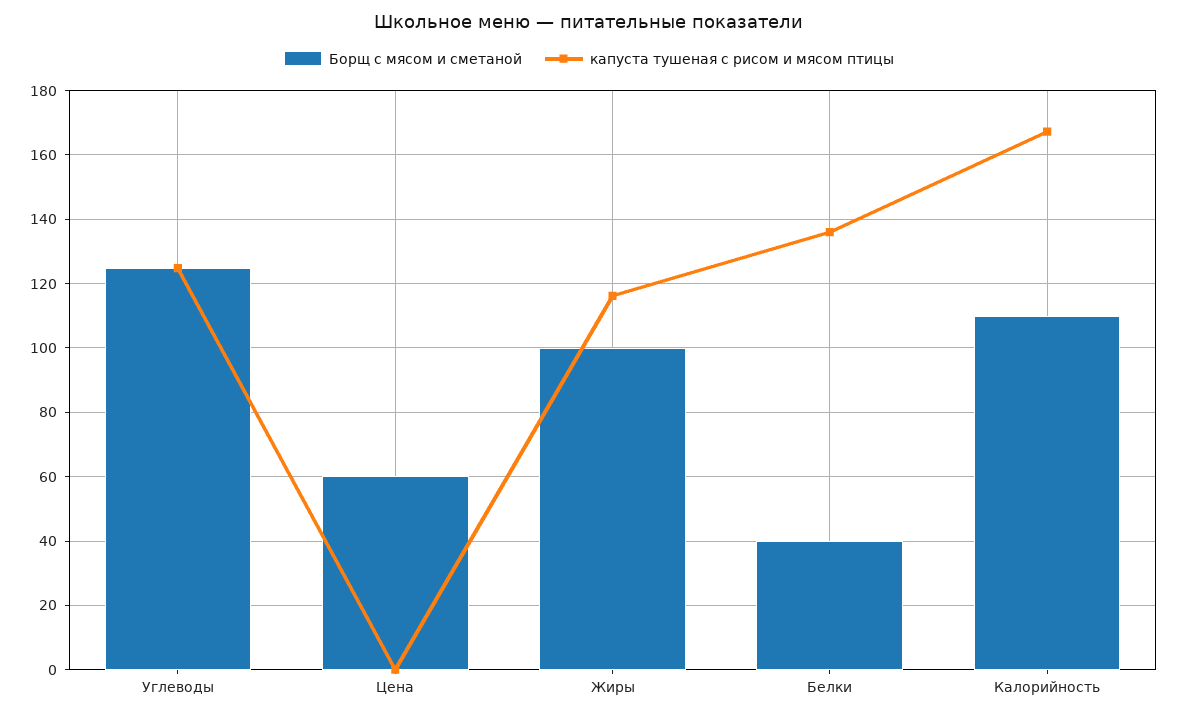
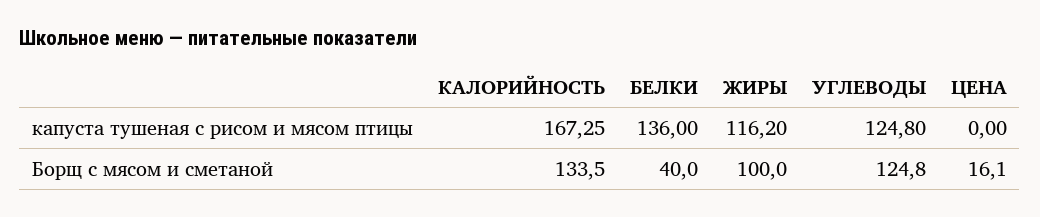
  {
    "Борщ с мясом и сметаной": {
      "Углеводы": 124.8,
-     "Цена": 60,
+     "Цена": 16.1,
      "Жиры": 100,
      "Белки": 40,
-     "Калорийность": 110
+     "Калорийность": 133.5
    },
    "капуста тушеная с рисом и мясом птицы": {
      "Углеводы": 124.8,
      "Цена": 0,
      "Жиры": 116.2,
      "Белки": 136,
      "Калорийность": 167.25
    }
  }

